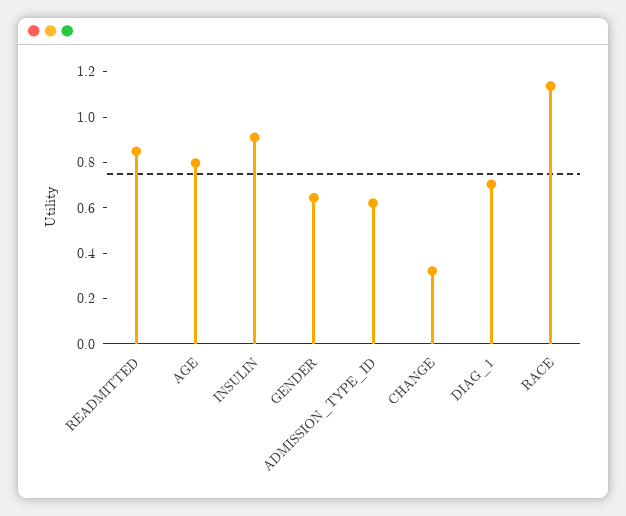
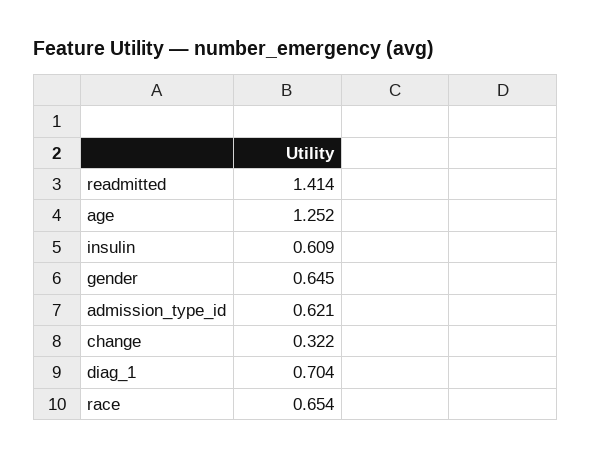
  {
-   "READMITTED": 0.85,
+   "READMITTED": 1.414,
-   "AGE": 0.8,
+   "AGE": 1.252,
-   "INSULIN": 0.9,
+   "INSULIN": 0.609,
    "GENDER": 0.645,
    "ADMISSION_TYPE_ID": 0.621,
    "CHANGE": 0.322,
    "DIAG_1": 0.704,
-   "RACE": 1.15
+   "RACE": 0.654
  }

